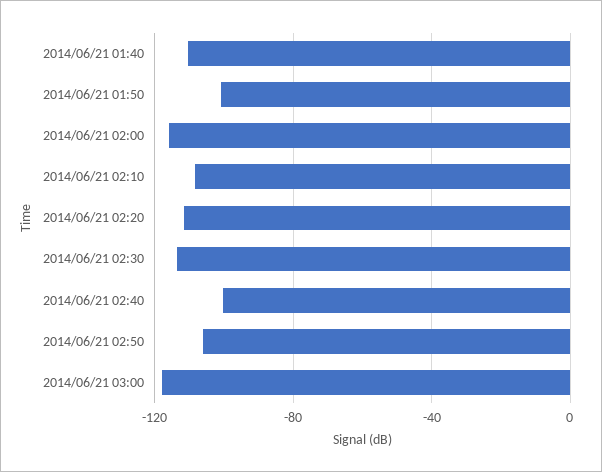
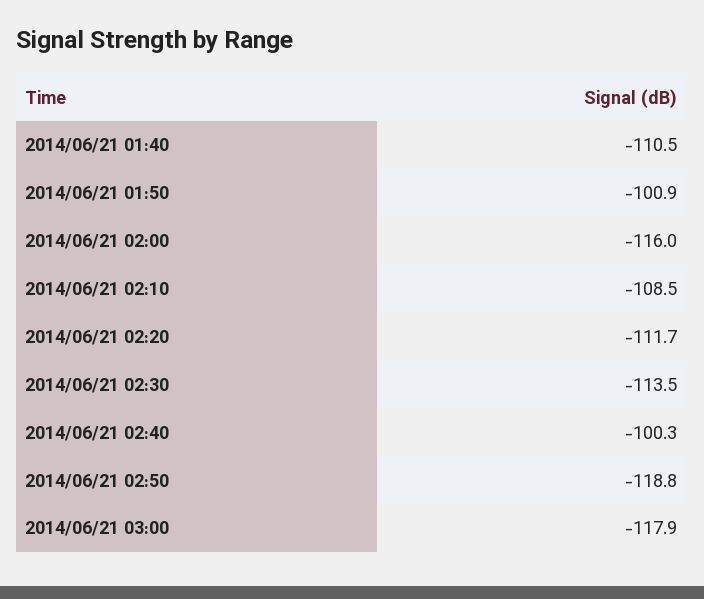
  {
    "2014/06/21 01:40": -110.5,
    "2014/06/21 01:50": -100.9,
    "2014/06/21 02:00": -116,
    "2014/06/21 02:10": -108.5,
    "2014/06/21 02:20": -111.7,
    "2014/06/21 02:30": -113.5,
    "2014/06/21 02:40": -100.3,
-   "2014/06/21 02:50": -105,
+   "2014/06/21 02:50": -118.8,
    "2014/06/21 03:00": -117.9
  }

